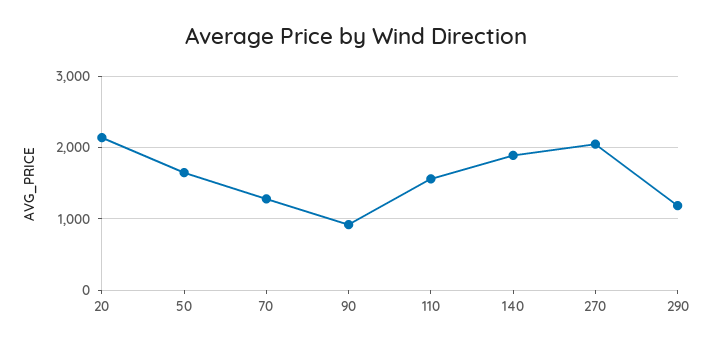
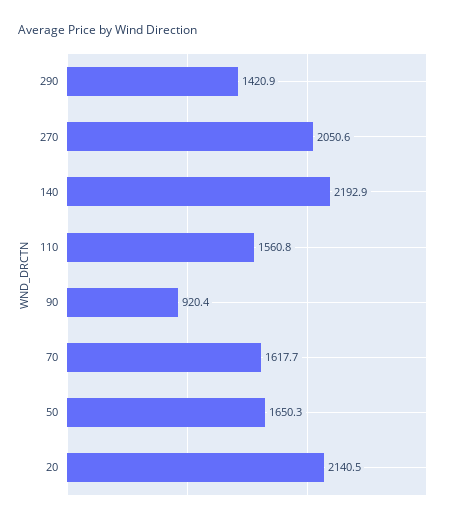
  {
    "20": 2140.5,
    "50": 1650.3,
-   "70": 1300,
+   "70": 1617.7,
    "90": 920.4,
    "110": 1560.8,
-   "140": 1900,
+   "140": 2192.9,
    "270": 2050.6,
-   "290": 1200
+   "290": 1420.9
  }

